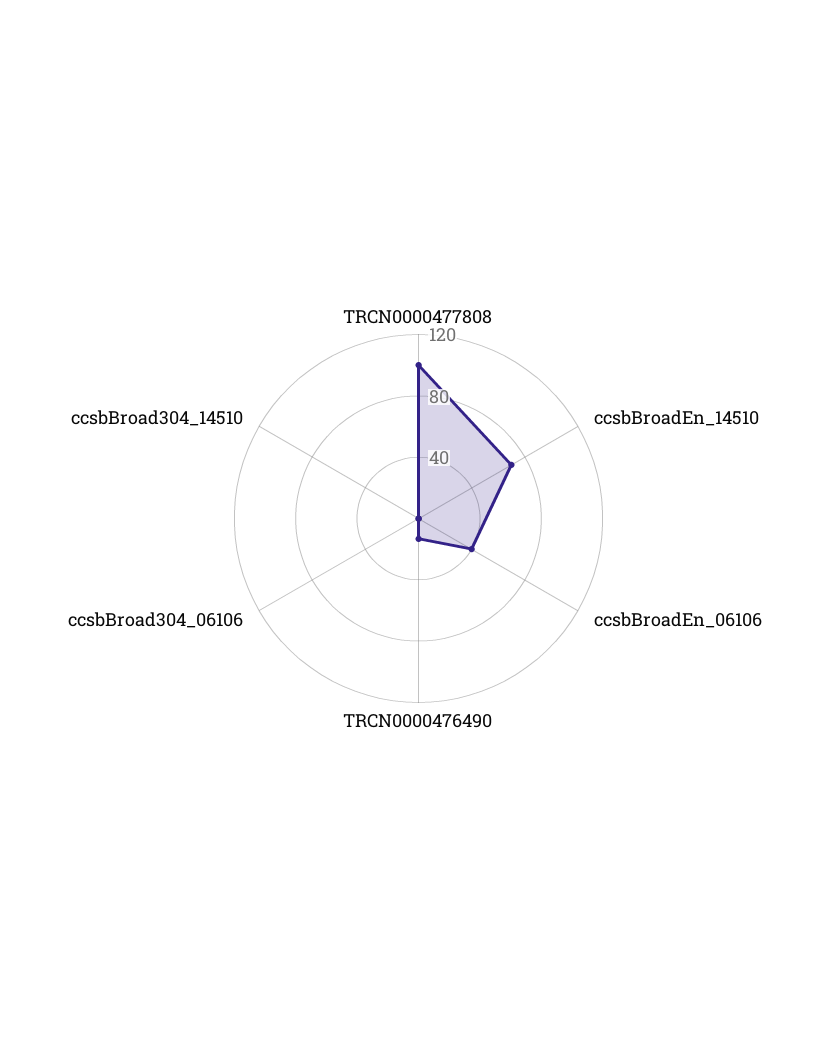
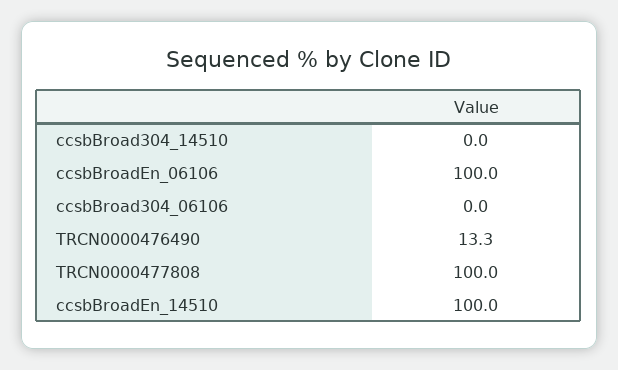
  {
    "TRCN0000477808": 100,
-   "ccsbBroadEn_14510": 70,
+   "ccsbBroadEn_14510": 100,
-   "ccsbBroadEn_06106": 40,
+   "ccsbBroadEn_06106": 100,
    "TRCN0000476490": 13.3,
    "ccsbBroad304_06106": 0,
    "ccsbBroad304_14510": 0
  }

